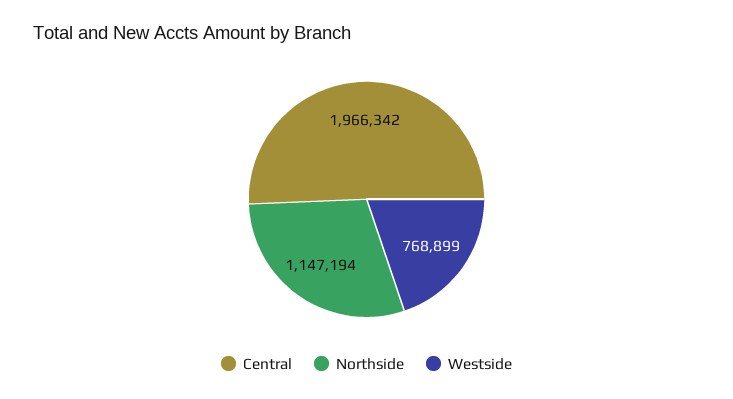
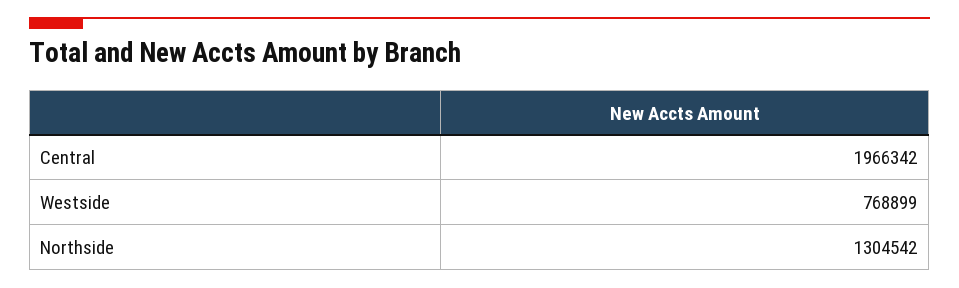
  {
    "Central": 1966342,
-   "Northside": 1147194,
+   "Northside": 1304542,
    "Westside": 768899
  }

